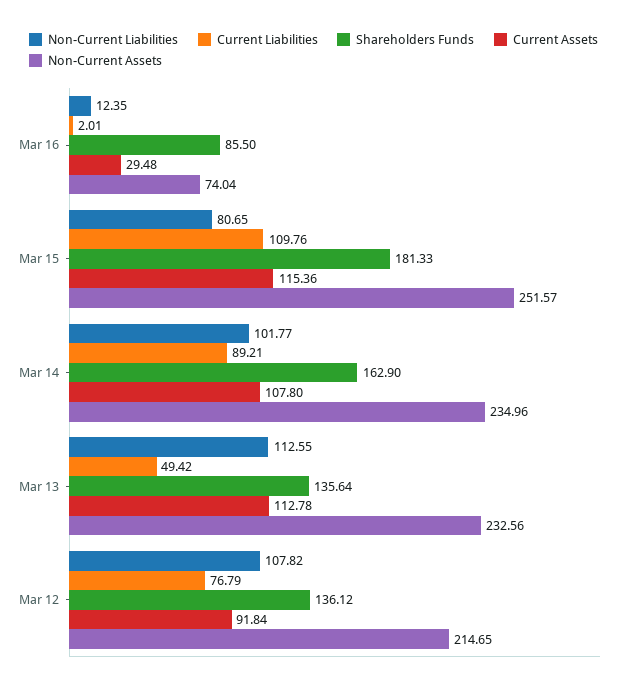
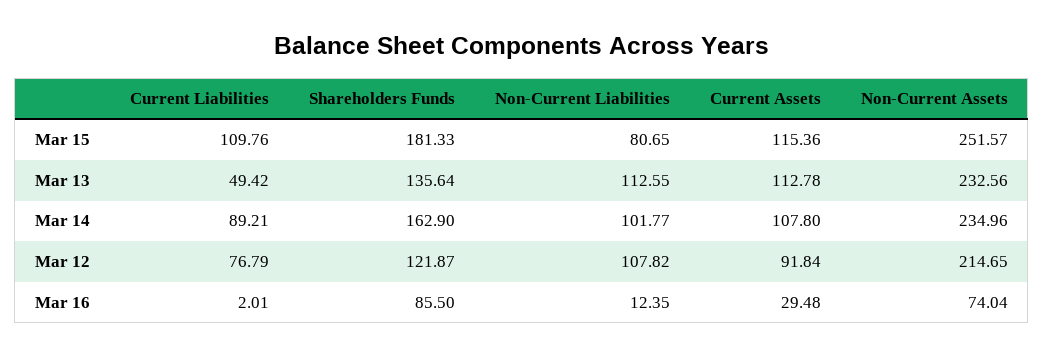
  {
    "Non-Current Liabilities": {
      "Mar 16": 12.35,
      "Mar 15": 80.65,
      "Mar 14": 101.77,
      "Mar 13": 112.55,
      "Mar 12": 107.82
    },
    "Current Liabilities": {
      "Mar 16": 2.01,
      "Mar 15": 109.76,
      "Mar 14": 89.21,
      "Mar 13": 49.42,
      "Mar 12": 76.79
    },
    "Shareholders Funds": {
      "Mar 16": 85.5,
      "Mar 15": 181.33,
      "Mar 14": 162.9,
      "Mar 13": 135.64,
-     "Mar 12": 136.12
+     "Mar 12": 121.87
    },
    "Current Assets": {
      "Mar 16": 29.48,
      "Mar 15": 115.36,
      "Mar 14": 107.8,
      "Mar 13": 112.78,
      "Mar 12": 91.84
    },
    "Non-Current Assets": {
      "Mar 16": 74.04,
      "Mar 15": 251.57,
      "Mar 14": 234.96,
      "Mar 13": 232.56,
      "Mar 12": 214.65
    }
  }

